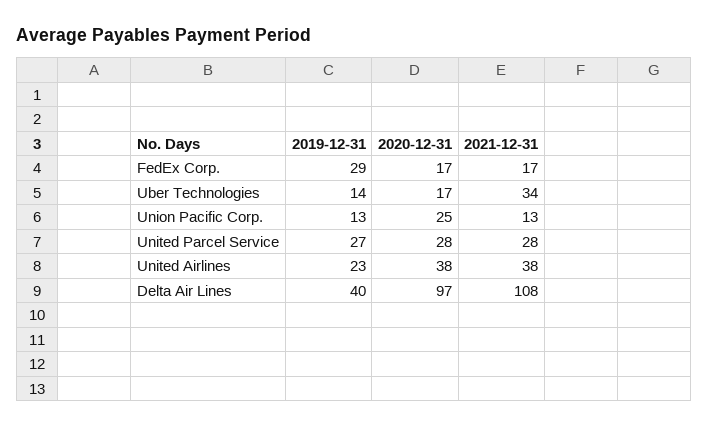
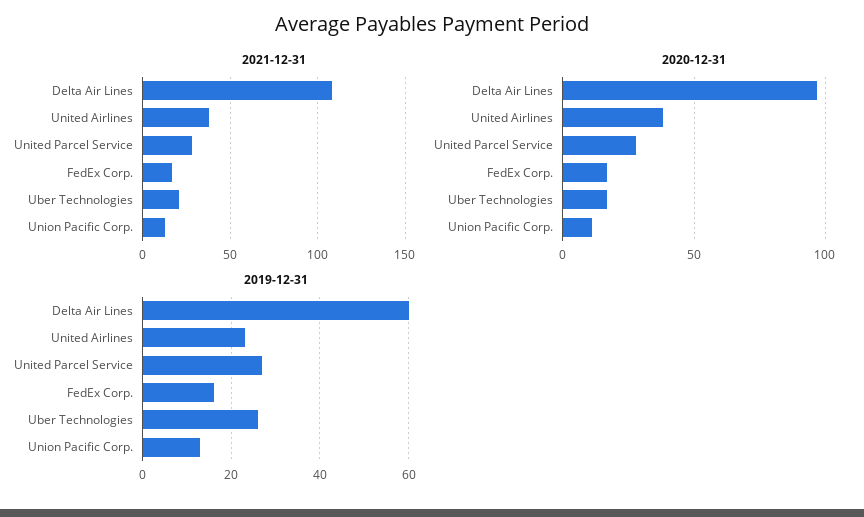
  {
    "2019-12-31": {
-     "FedEx Corp.": 29,
+     "FedEx Corp.": 15,
-     "Uber Technologies": 14,
+     "Uber Technologies": 25,
      "Union Pacific Corp.": 13,
      "United Parcel Service": 27,
      "United Airlines": 23,
-     "Delta Air Lines": 40
+     "Delta Air Lines": 60
    },
    "2020-12-31": {
      "FedEx Corp.": 17,
      "Uber Technologies": 17,
-     "Union Pacific Corp.": 25,
+     "Union Pacific Corp.": 10,
      "United Parcel Service": 28,
      "United Airlines": 38,
      "Delta Air Lines": 97
    },
    "2021-12-31": {
      "FedEx Corp.": 17,
-     "Uber Technologies": 34,
+     "Uber Technologies": 20,
      "Union Pacific Corp.": 13,
      "United Parcel Service": 28,
      "United Airlines": 38,
      "Delta Air Lines": 108
    }
  }

